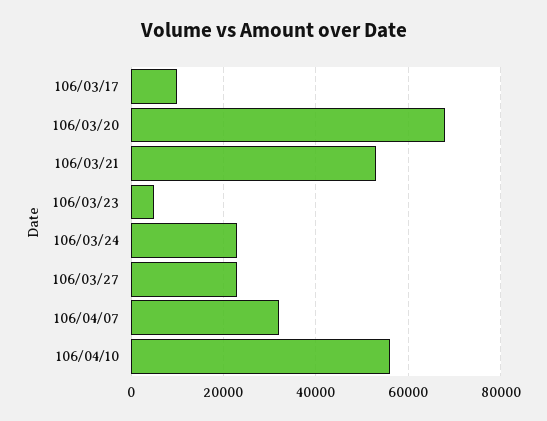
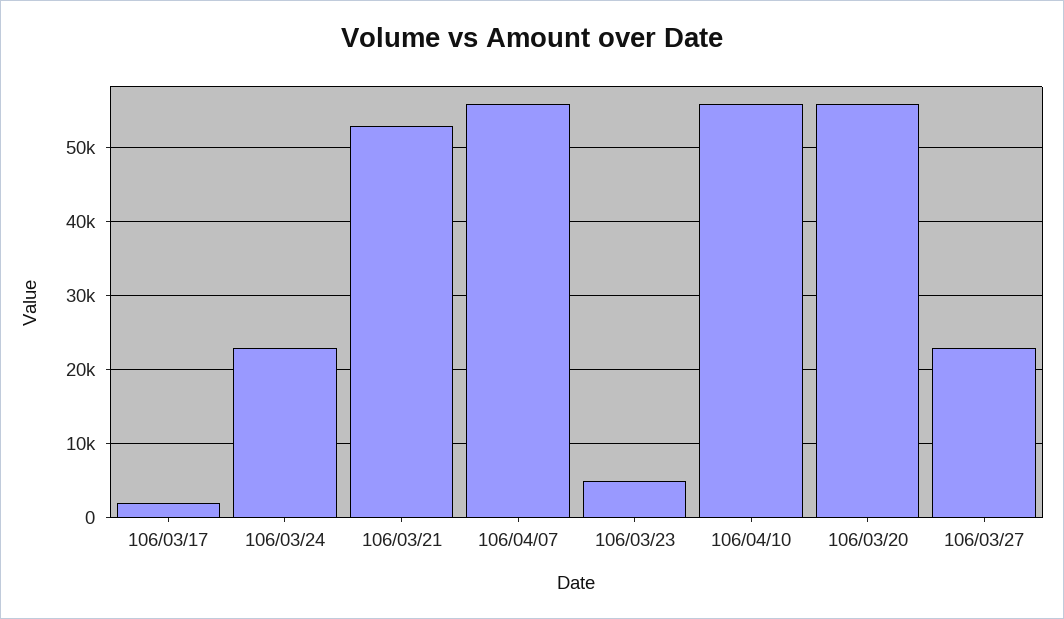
  {
-   "106/03/17": 10000,
+   "106/03/17": 2000,
-   "106/03/20": 68000,
+   "106/03/20": 56000,
    "106/03/21": 53000,
    "106/03/23": 5000,
    "106/03/24": 23000,
    "106/03/27": 23000,
-   "106/04/07": 32000,
+   "106/04/07": 56000,
    "106/04/10": 56000
  }

